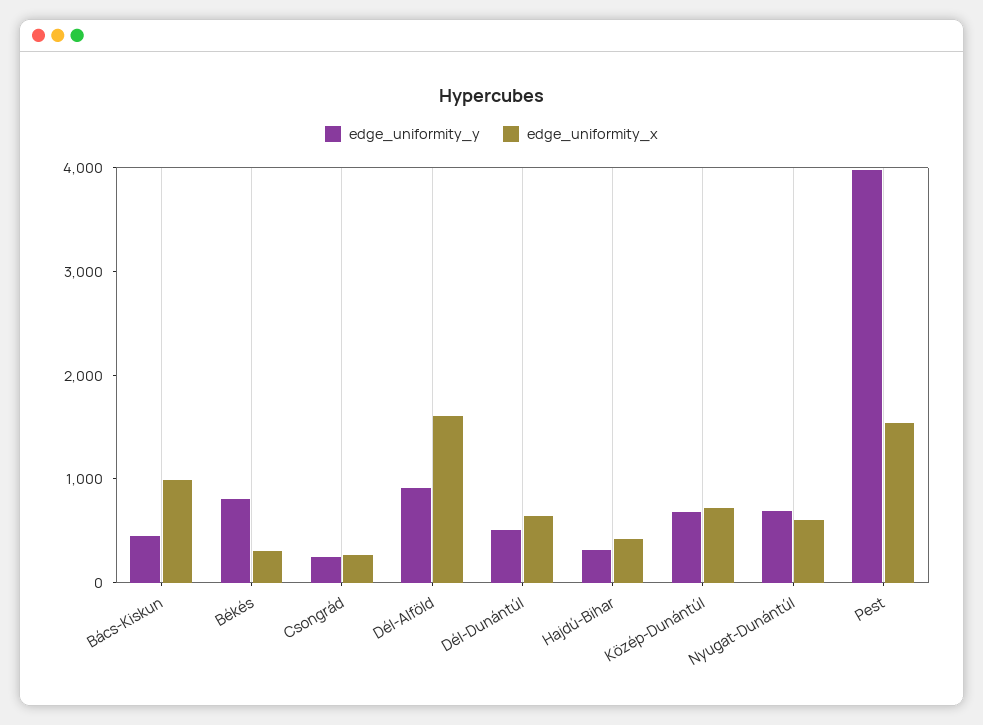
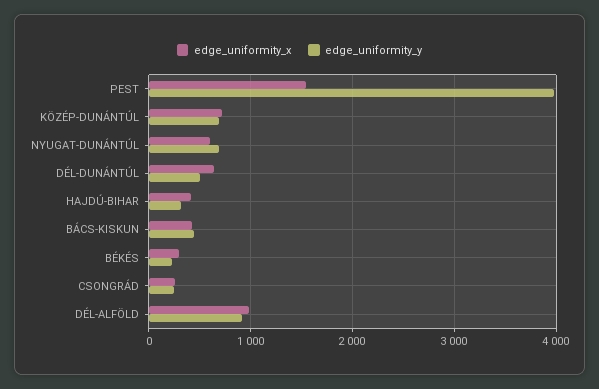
  {
    "edge_uniformity_y": {
      "Bács-Kiskun": 400,
-     "Békés": 800,
+     "Békés": 200,
      "Csongrád": 200,
      "Dél-Alföld": 900,
      "Dél-Dunántúl": 500,
      "Hajdú-Bihar": 300,
      "Közép-Dunántúl": 700,
      "Nyugat-Dunántúl": 700,
      "Pest": 4000
    },
    "edge_uniformity_x": {
-     "Bács-Kiskun": 1000,
+     "Bács-Kiskun": 400,
      "Békés": 300,
      "Csongrád": 300,
-     "Dél-Alföld": 1600,
+     "Dél-Alföld": 1000,
      "Dél-Dunántúl": 600,
      "Hajdú-Bihar": 400,
      "Közép-Dunántúl": 700,
      "Nyugat-Dunántúl": 600,
      "Pest": 1500
    }
  }

